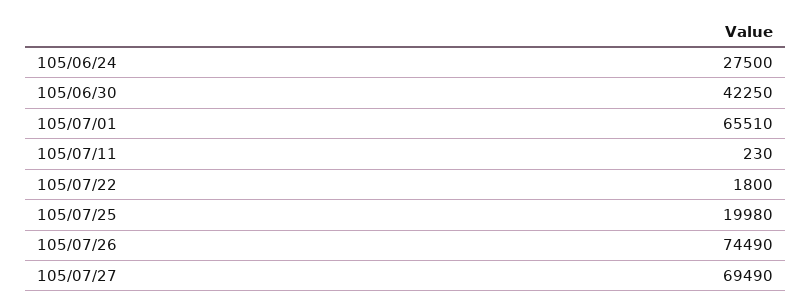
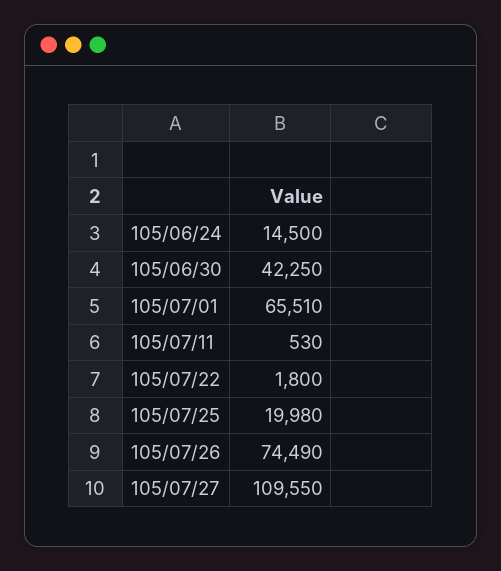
  {
-   "105/06/24": 27500,
+   "105/06/24": 14500,
    "105/06/30": 42250,
    "105/07/01": 65510,
-   "105/07/11": 230,
+   "105/07/11": 530,
    "105/07/22": 1800,
    "105/07/25": 19980,
    "105/07/26": 74490,
-   "105/07/27": 69490
+   "105/07/27": 109550
  }

